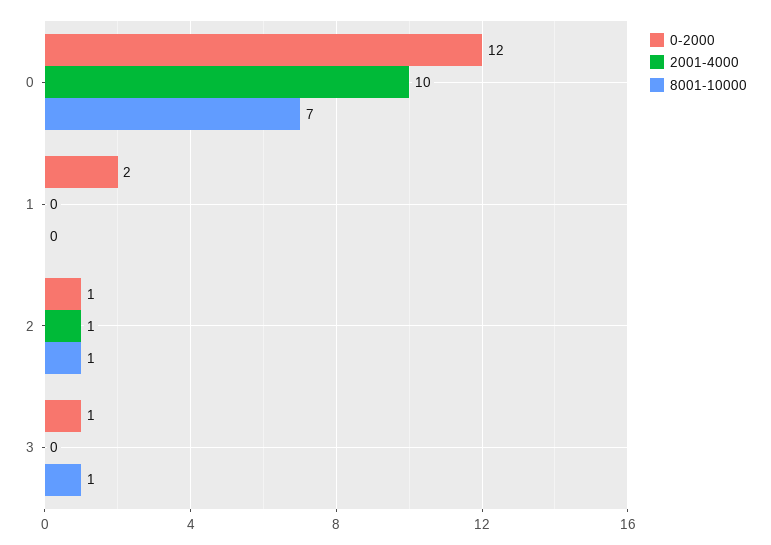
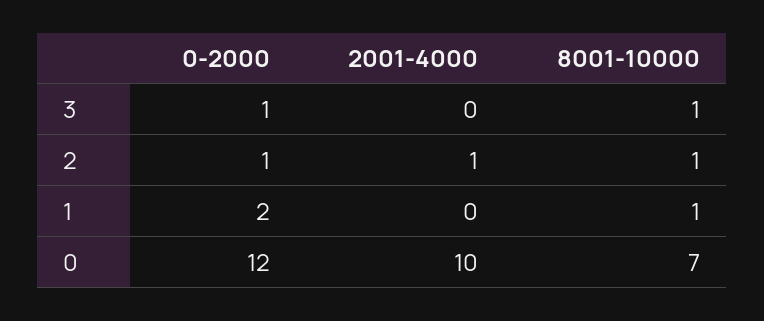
  {
    "0-2000": {
      "0": 12,
      "1": 2,
      "2": 1,
      "3": 1
    },
    "2001-4000": {
      "0": 10,
      "1": 0,
      "2": 1,
      "3": 0
    },
    "8001-10000": {
      "0": 7,
-     "1": 0,
+     "1": 1,
      "2": 1,
      "3": 1
    }
  }

